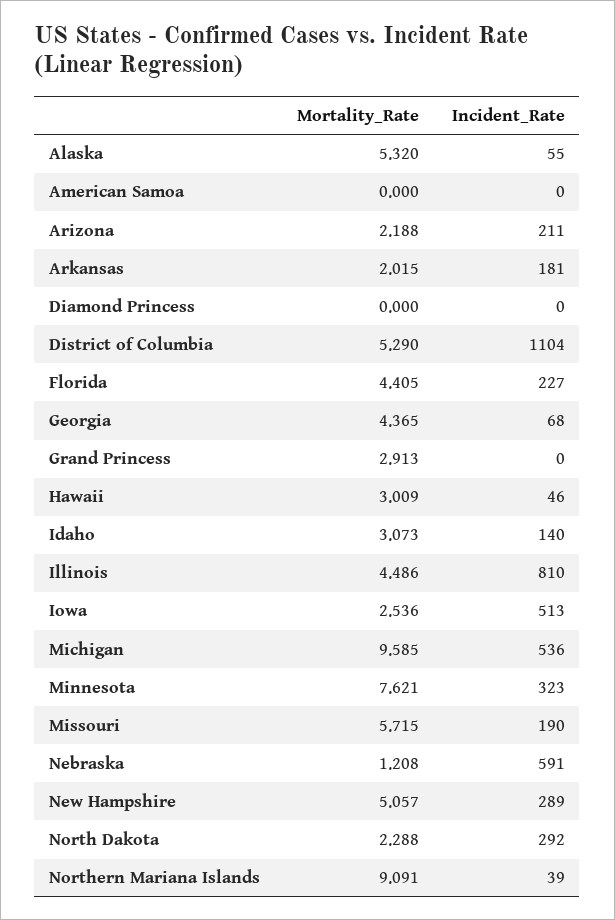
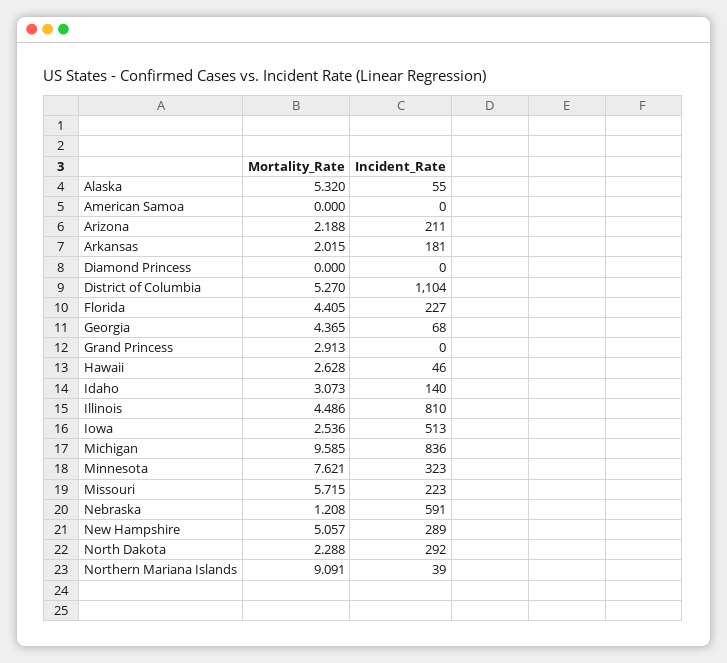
  {
    "Mortality_Rate": {
      "Alaska": 5.32,
      "American Samoa": 0,
      "Arizona": 2.188,
      "Arkansas": 2.015,
      "Diamond Princess": 0,
-     "District of Columbia": 5.29,
+     "District of Columbia": 5.27,
      "Florida": 4.405,
      "Georgia": 4.365,
      "Grand Princess": 2.913,
-     "Hawaii": 3.009,
+     "Hawaii": 2.628,
      "Idaho": 3.073,
      "Illinois": 4.486,
      "Iowa": 2.536,
      "Michigan": 9.585,
      "Minnesota": 7.621,
      "Missouri": 5.715,
      "Nebraska": 1.208,
      "New Hampshire": 5.057,
      "North Dakota": 2.288,
      "Northern Mariana Islands": 9.091
    },
    "Incident_Rate": {
      "Alaska": 55,
      "American Samoa": 0,
      "Arizona": 211,
      "Arkansas": 181,
      "Diamond Princess": 0,
      "District of Columbia": 1104,
      "Florida": 227,
      "Georgia": 68,
      "Grand Princess": 0,
      "Hawaii": 46,
      "Idaho": 140,
      "Illinois": 810,
      "Iowa": 513,
-     "Michigan": 536,
+     "Michigan": 836,
      "Minnesota": 323,
-     "Missouri": 190,
+     "Missouri": 223,
      "Nebraska": 591,
      "New Hampshire": 289,
      "North Dakota": 292,
      "Northern Mariana Islands": 39
    }
  }

